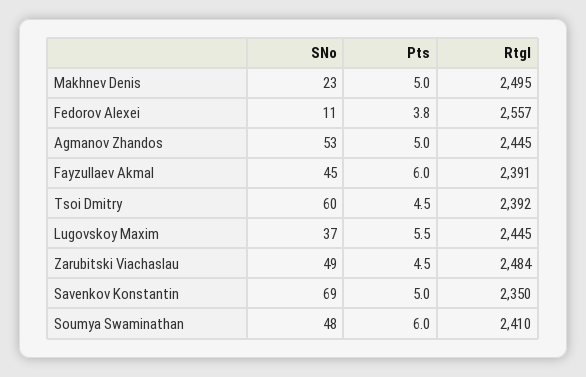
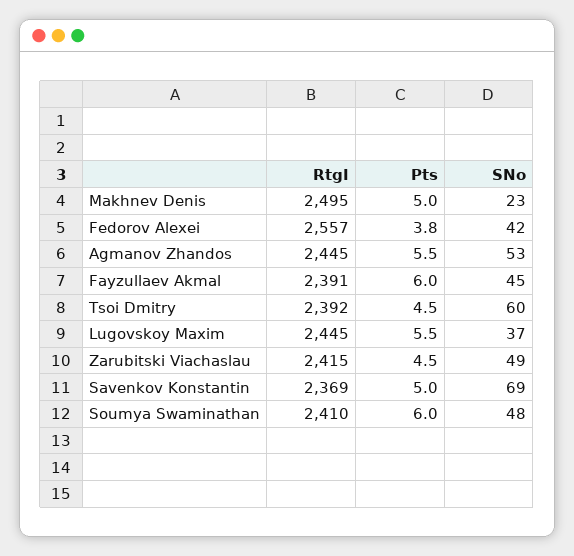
  {
    "SNo": {
      "Makhnev Denis": 23,
-     "Fedorov Alexei": 11,
+     "Fedorov Alexei": 42,
      "Agmanov Zhandos": 53,
      "Fayzullaev Akmal": 45,
      "Tsoi Dmitry": 60,
      "Lugovskoy Maxim": 37,
      "Zarubitski Viachaslau": 49,
      "Savenkov Konstantin": 69,
      "Soumya Swaminathan": 48
    },
    "Pts": {
      "Makhnev Denis": 5,
      "Fedorov Alexei": 3.8,
-     "Agmanov Zhandos": 5,
+     "Agmanov Zhandos": 5.5,
      "Fayzullaev Akmal": 6,
      "Tsoi Dmitry": 4.5,
      "Lugovskoy Maxim": 5.5,
      "Zarubitski Viachaslau": 4.5,
      "Savenkov Konstantin": 5,
      "Soumya Swaminathan": 6
    },
    "RtgI": {
      "Makhnev Denis": 2495,
      "Fedorov Alexei": 2557,
      "Agmanov Zhandos": 2445,
      "Fayzullaev Akmal": 2391,
      "Tsoi Dmitry": 2392,
      "Lugovskoy Maxim": 2445,
-     "Zarubitski Viachaslau": 2484,
+     "Zarubitski Viachaslau": 2415,
-     "Savenkov Konstantin": 2350,
+     "Savenkov Konstantin": 2369,
      "Soumya Swaminathan": 2410
    }
  }

